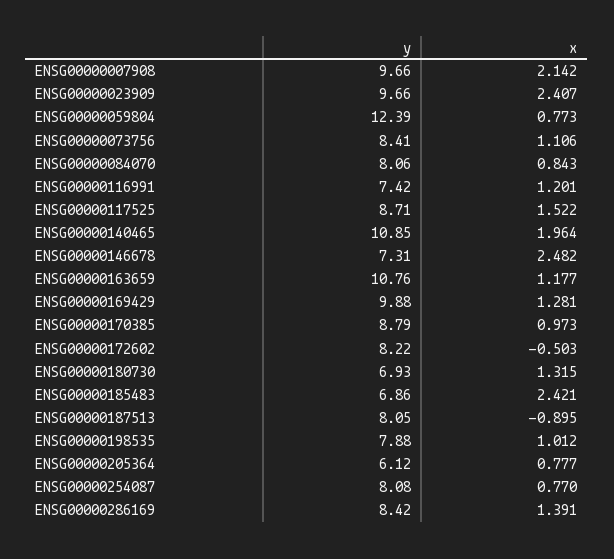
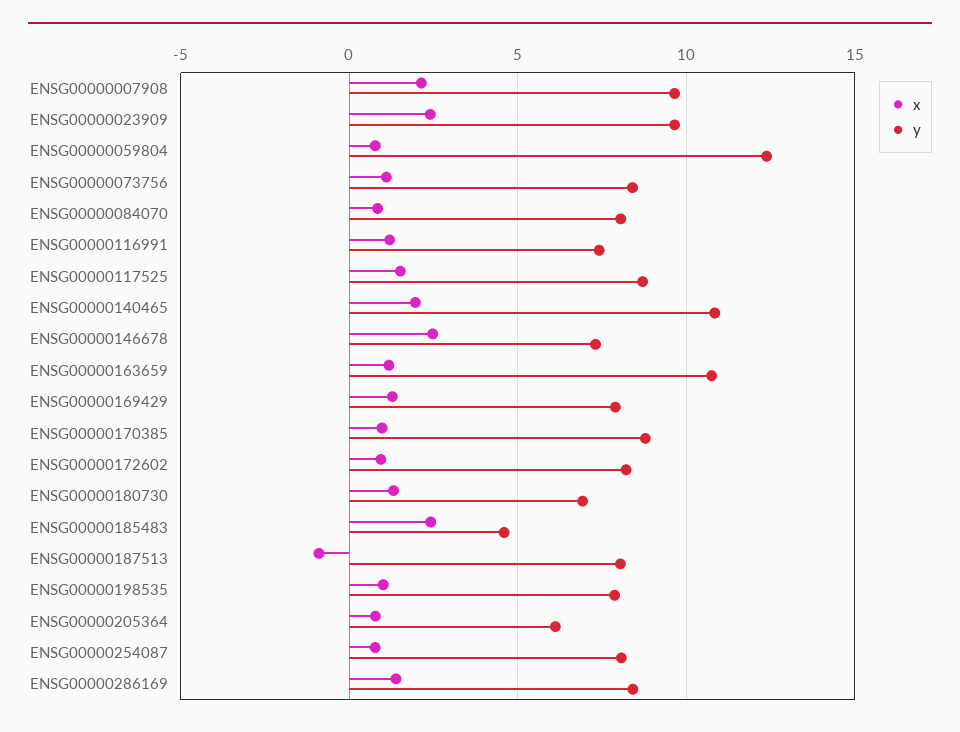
  {
    "y": {
      "ENSG00000007908": 9.66,
      "ENSG00000023909": 9.66,
      "ENSG00000059804": 12.39,
      "ENSG00000073756": 8.41,
      "ENSG00000084070": 8.06,
      "ENSG00000116991": 7.42,
      "ENSG00000117525": 8.71,
      "ENSG00000140465": 10.85,
      "ENSG00000146678": 7.31,
      "ENSG00000163659": 10.76,
-     "ENSG00000169429": 9.88,
+     "ENSG00000169429": 8,
      "ENSG00000170385": 8.79,
      "ENSG00000172602": 8.22,
      "ENSG00000180730": 6.93,
-     "ENSG00000185483": 6.86,
+     "ENSG00000185483": 4.5,
      "ENSG00000187513": 8.05,
      "ENSG00000198535": 7.88,
      "ENSG00000205364": 6.12,
      "ENSG00000254087": 8.08,
      "ENSG00000286169": 8.42
    },
    "x": {
      "ENSG00000007908": 2.142,
      "ENSG00000023909": 2.407,
      "ENSG00000059804": 0.773,
      "ENSG00000073756": 1.106,
      "ENSG00000084070": 0.843,
      "ENSG00000116991": 1.201,
      "ENSG00000117525": 1.522,
      "ENSG00000140465": 1.964,
      "ENSG00000146678": 2.482,
      "ENSG00000163659": 1.177,
      "ENSG00000169429": 1.281,
      "ENSG00000170385": 0.973,
-     "ENSG00000172602": -0.503,
+     "ENSG00000172602": 1,
      "ENSG00000180730": 1.315,
      "ENSG00000185483": 2.421,
      "ENSG00000187513": -0.895,
      "ENSG00000198535": 1.012,
      "ENSG00000205364": 0.777,
      "ENSG00000254087": 0.77,
      "ENSG00000286169": 1.391
    }
  }

